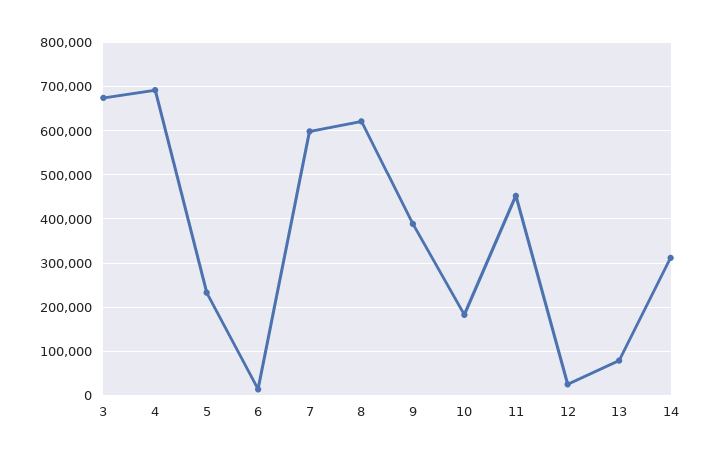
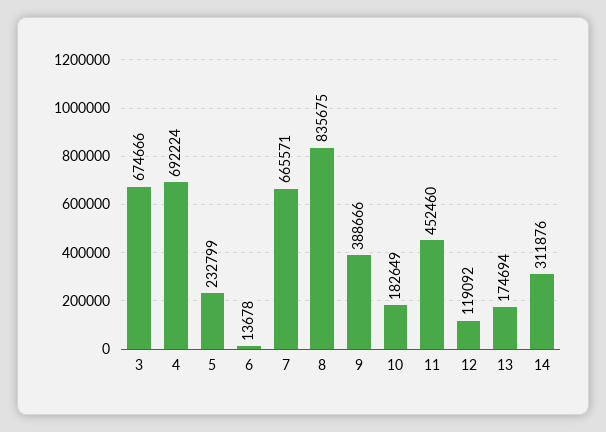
  {
    "3": 674666,
    "4": 692224,
    "5": 232799,
    "6": 13678,
-   "7": 600000,
+   "7": 665571,
-   "8": 620000,
+   "8": 835675,
    "9": 388666,
    "10": 182649,
    "11": 452460,
-   "12": 20000,
+   "12": 119092,
-   "13": 80000,
+   "13": 174694,
    "14": 311876
  }

